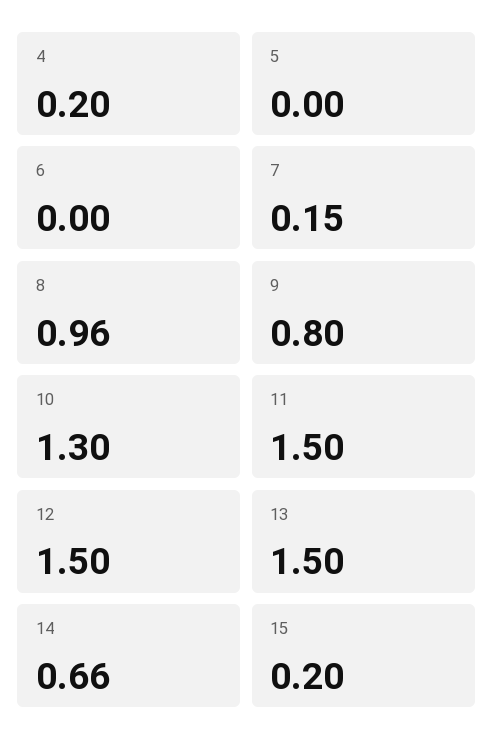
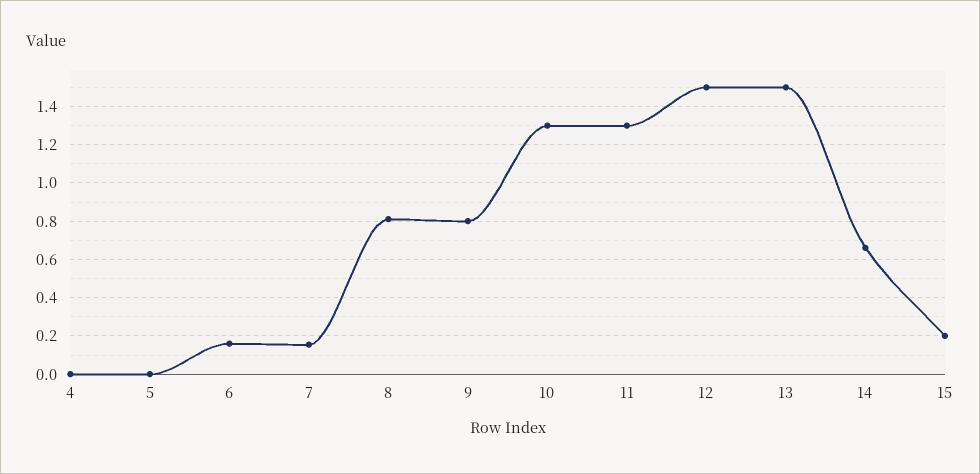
  {
-   "4": 0.2,
+   "4": 0,
    "5": 0,
-   "6": 0,
+   "6": 0.15,
    "7": 0.15,
-   "8": 0.96,
+   "8": 0.8,
    "9": 0.8,
    "10": 1.3,
-   "11": 1.5,
+   "11": 1.3,
    "12": 1.5,
    "13": 1.5,
    "14": 0.66,
    "15": 0.2
  }

